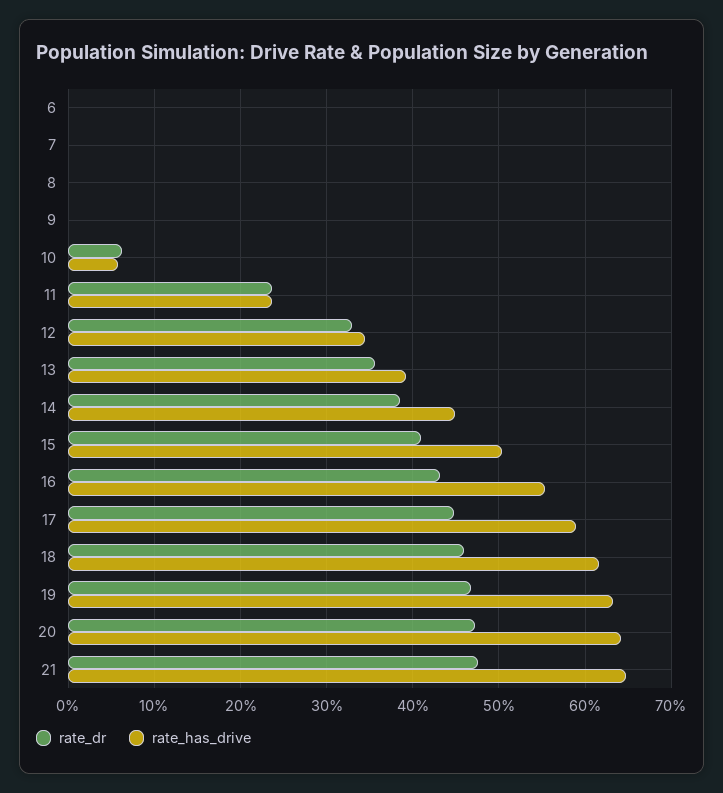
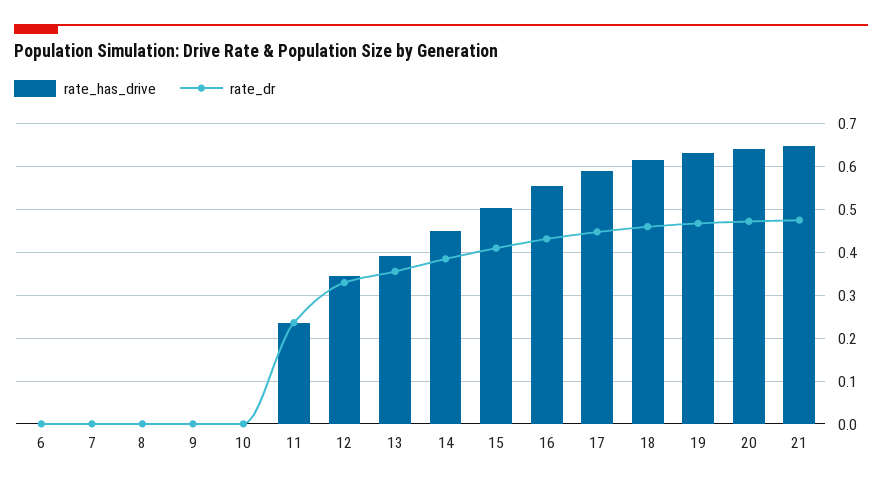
  {
    "rate_dr": {
      "6": 0,
      "7": 0,
      "8": 0,
      "9": 0,
-     "10": 0.06,
+     "10": 0,
      "11": 0.24,
      "12": 0.33,
      "13": 0.36,
      "14": 0.39,
      "15": 0.41,
      "16": 0.43,
      "17": 0.45,
      "18": 0.46,
      "19": 0.47,
      "20": 0.47,
      "21": 0.48
    },
    "rate_has_drive": {
      "6": 0,
      "7": 0,
      "8": 0,
      "9": 0,
-     "10": 0.06,
+     "10": 0,
      "11": 0.24,
      "12": 0.34,
      "13": 0.39,
      "14": 0.45,
      "15": 0.5,
      "16": 0.55,
      "17": 0.59,
      "18": 0.62,
      "19": 0.63,
      "20": 0.64,
      "21": 0.65
    }
  }

